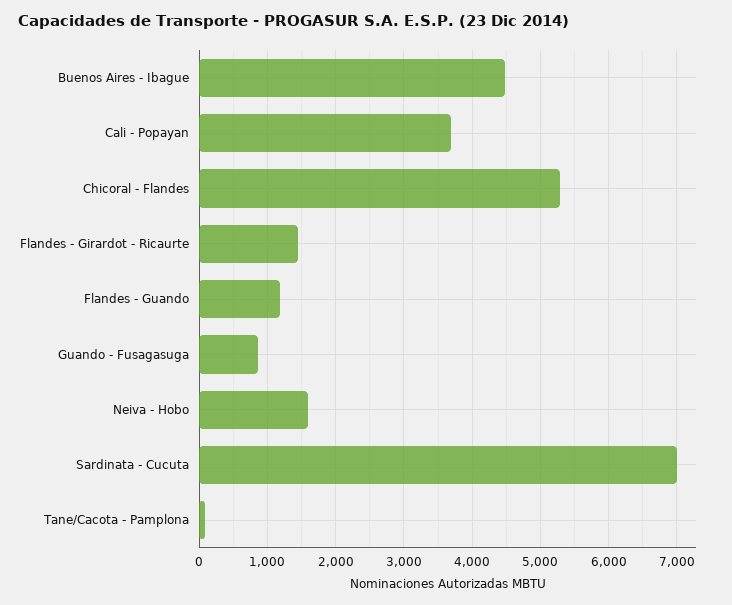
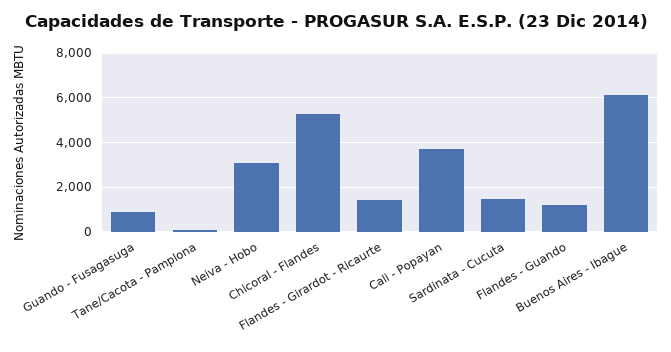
  {
-   "Buenos Aires - Ibague": 4500,
+   "Buenos Aires - Ibague": 6000,
    "Cali - Popayan": 3700,
    "Chicoral - Flandes": 5300,
    "Flandes - Girardot - Ricaurte": 1400,
    "Flandes - Guando": 1200,
    "Guando - Fusagasuga": 900,
-   "Neiva - Hobo": 1600,
+   "Neiva - Hobo": 3000,
-   "Sardinata - Cucuta": 7000,
+   "Sardinata - Cucuta": 1500,
    "Tane/Cacota - Pamplona": 100
  }

